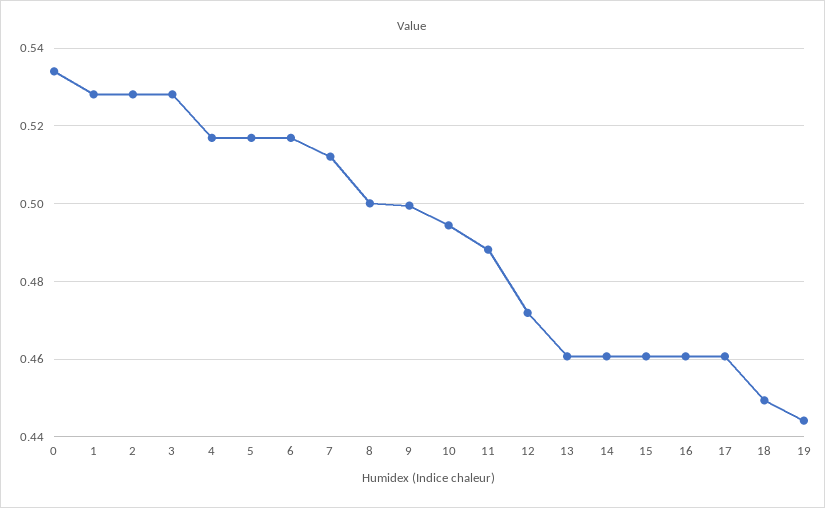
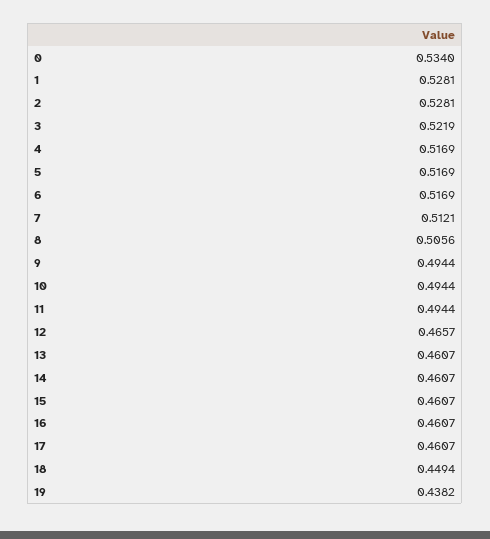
  {
    "0": 0.534,
    "1": 0.5281,
    "2": 0.5281,
-   "3": 0.528,
+   "3": 0.5219,
    "4": 0.5169,
    "5": 0.5169,
    "6": 0.5169,
    "7": 0.5121,
-   "8": 0.5,
+   "8": 0.5056,
-   "9": 0.5,
+   "9": 0.4944,
    "10": 0.4944,
-   "11": 0.488,
+   "11": 0.4944,
-   "12": 0.472,
+   "12": 0.4657,
    "13": 0.4607,
    "14": 0.4607,
    "15": 0.4607,
    "16": 0.4607,
    "17": 0.4607,
    "18": 0.4494,
-   "19": 0.444
+   "19": 0.4382
  }

